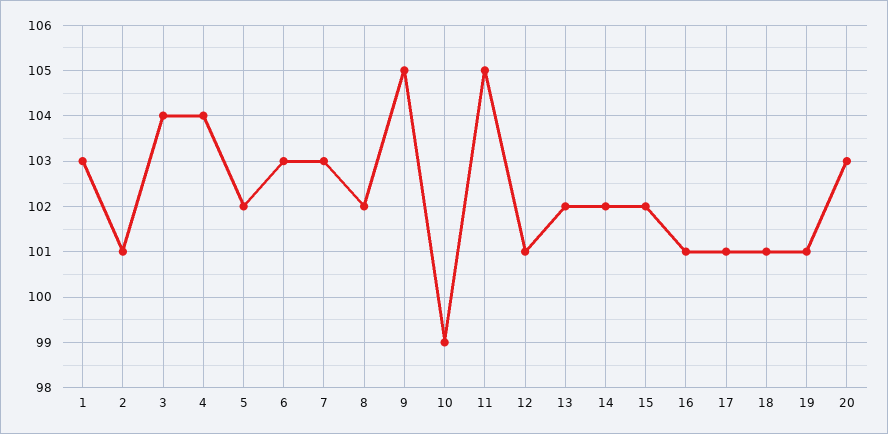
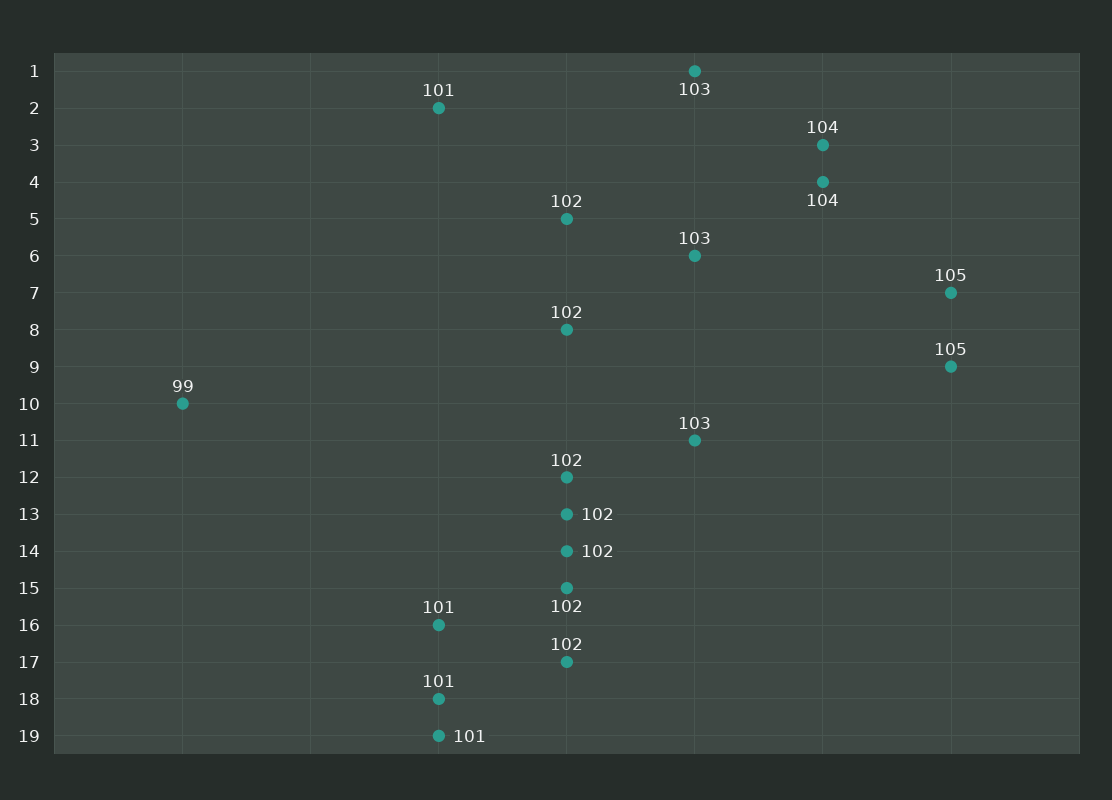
  {
    "1": 103,
    "2": 101,
    "3": 104,
    "4": 104,
    "5": 102,
    "6": 103,
-   "7": 103,
+   "7": 105,
    "8": 102,
    "9": 105,
    "10": 99,
-   "11": 105,
+   "11": 103,
-   "12": 101,
+   "12": 102,
    "13": 102,
    "14": 102,
    "15": 102,
    "16": 101,
-   "17": 101,
+   "17": 102,
    "18": 101,
-   "19": 101,
+   "19": 101
-   "20": 103
  }

